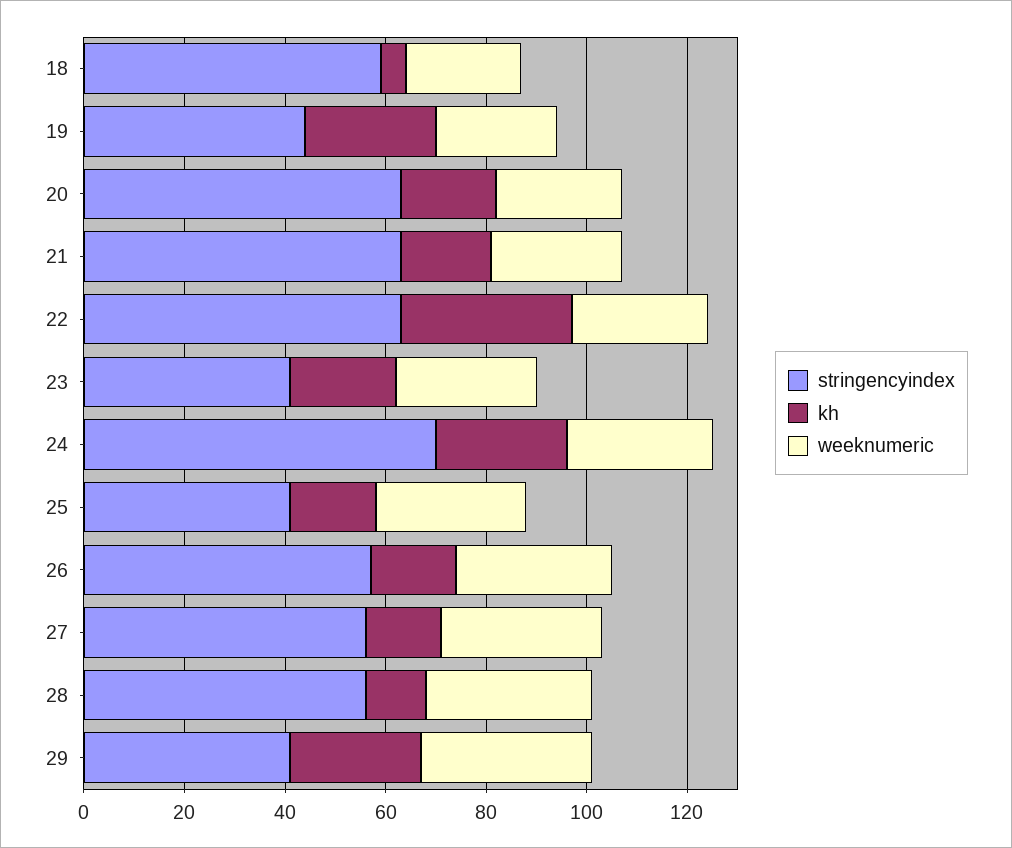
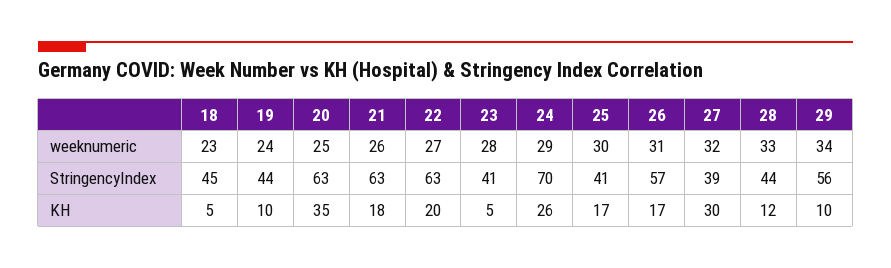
  {
    "stringencyindex": {
-     "18": 60,
+     "18": 45,
      "19": 44,
      "20": 63,
      "21": 63,
      "22": 63,
      "23": 41,
      "24": 70,
      "25": 41,
      "26": 57,
-     "27": 55,
+     "27": 39,
-     "28": 55,
+     "28": 44,
-     "29": 40
+     "29": 56
    },
    "kh": {
      "18": 5,
-     "19": 25,
+     "19": 10,
-     "20": 20,
+     "20": 35,
      "21": 18,
-     "22": 35,
+     "22": 20,
-     "23": 20,
+     "23": 5,
      "24": 26,
      "25": 17,
      "26": 17,
-     "27": 15,
+     "27": 30,
      "28": 12,
-     "29": 25
+     "29": 10
    },
    "weeknumeric": {
      "18": 23,
      "19": 24,
      "20": 25,
      "21": 26,
      "22": 27,
      "23": 28,
      "24": 29,
      "25": 30,
      "26": 31,
      "27": 32,
      "28": 33,
      "29": 34
    }
  }

